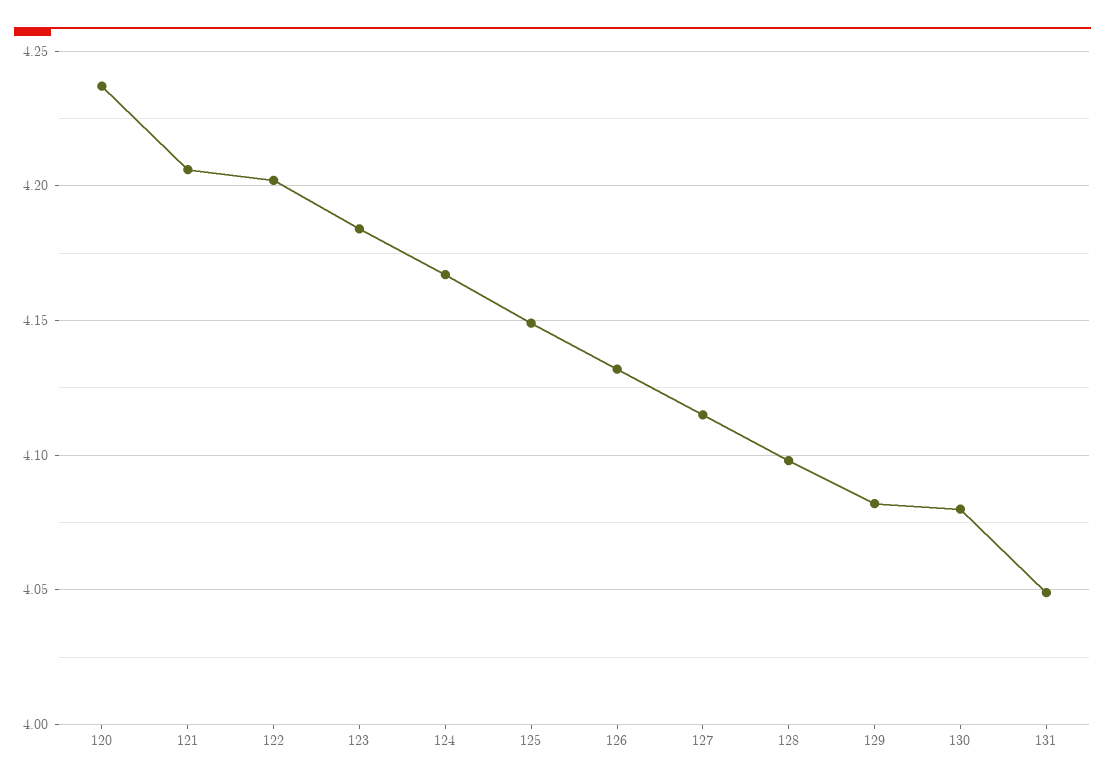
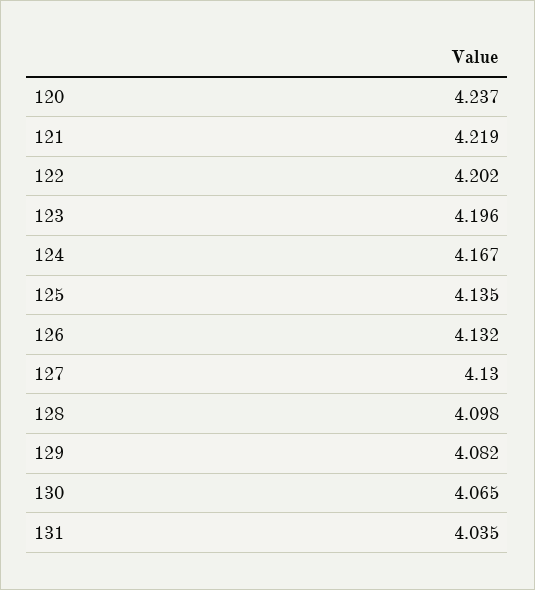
  {
    "120": 4.237,
-   "121": 4.205,
+   "121": 4.219,
    "122": 4.202,
-   "123": 4.185,
+   "123": 4.196,
    "124": 4.167,
-   "125": 4.15,
+   "125": 4.135,
    "126": 4.132,
-   "127": 4.115,
+   "127": 4.13,
    "128": 4.098,
    "129": 4.082,
-   "130": 4.08,
+   "130": 4.065,
-   "131": 4.05
+   "131": 4.035
  }

